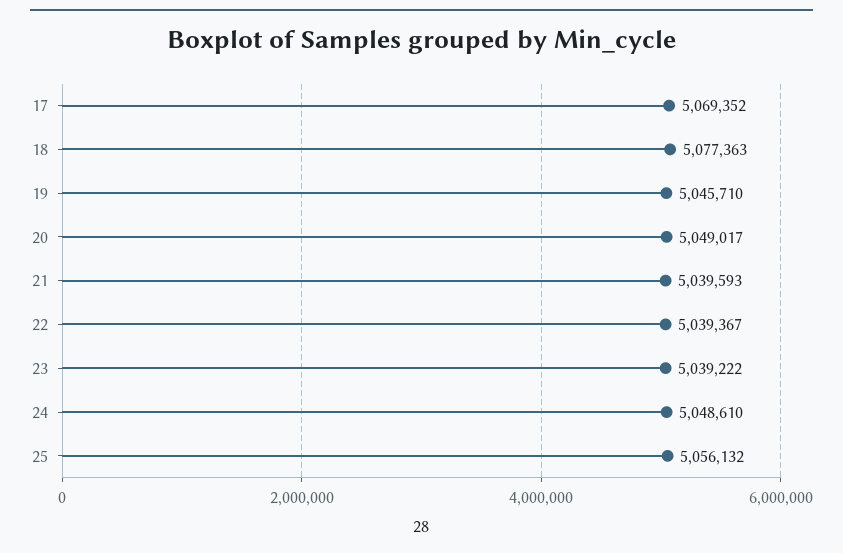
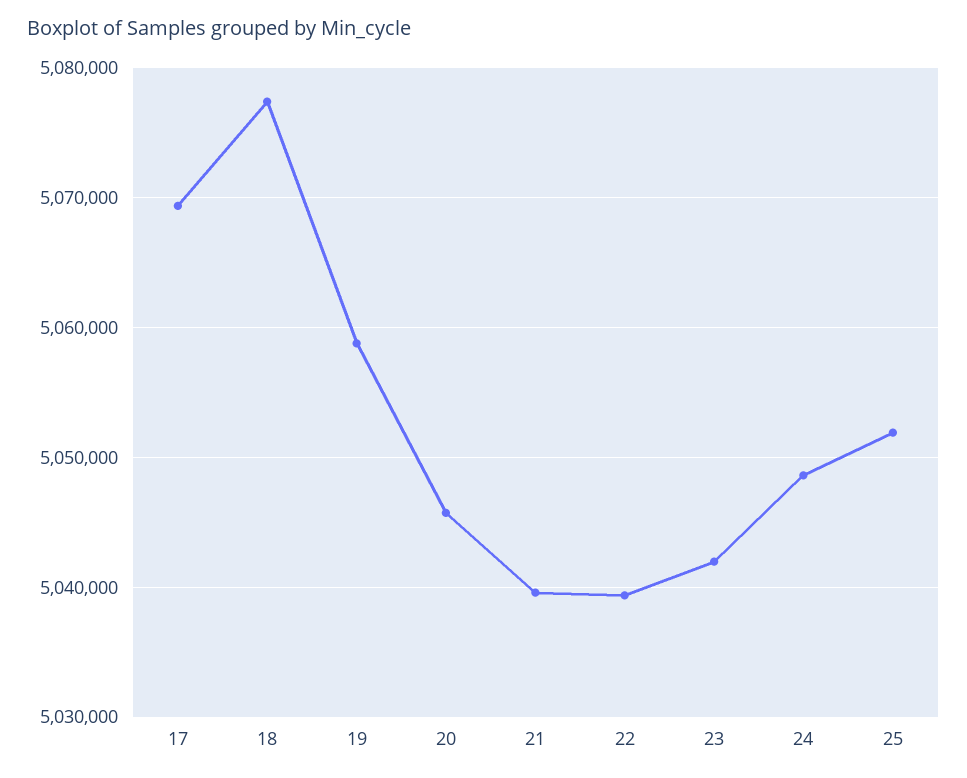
  {
    "17": 5069352,
    "18": 5077363,
-   "19": 5045710,
+   "19": 5059000,
-   "20": 5049017,
+   "20": 5046000,
    "21": 5039593,
    "22": 5039367,
-   "23": 5039222,
+   "23": 5042000,
    "24": 5048610,
-   "25": 5056132
+   "25": 5052000
  }

